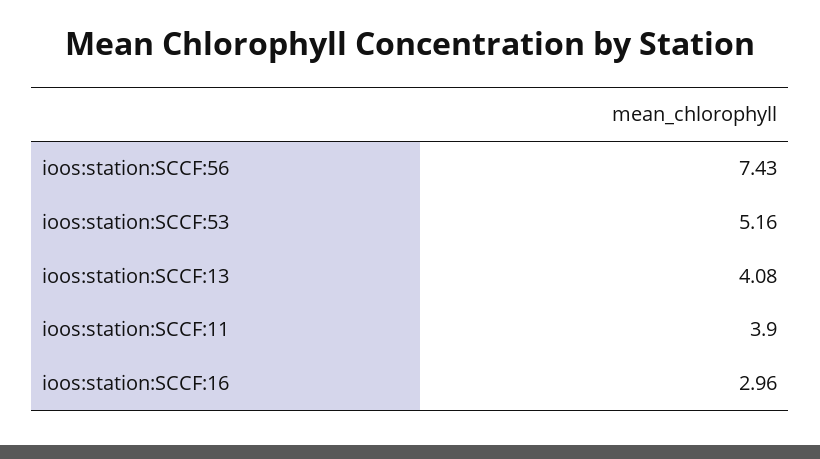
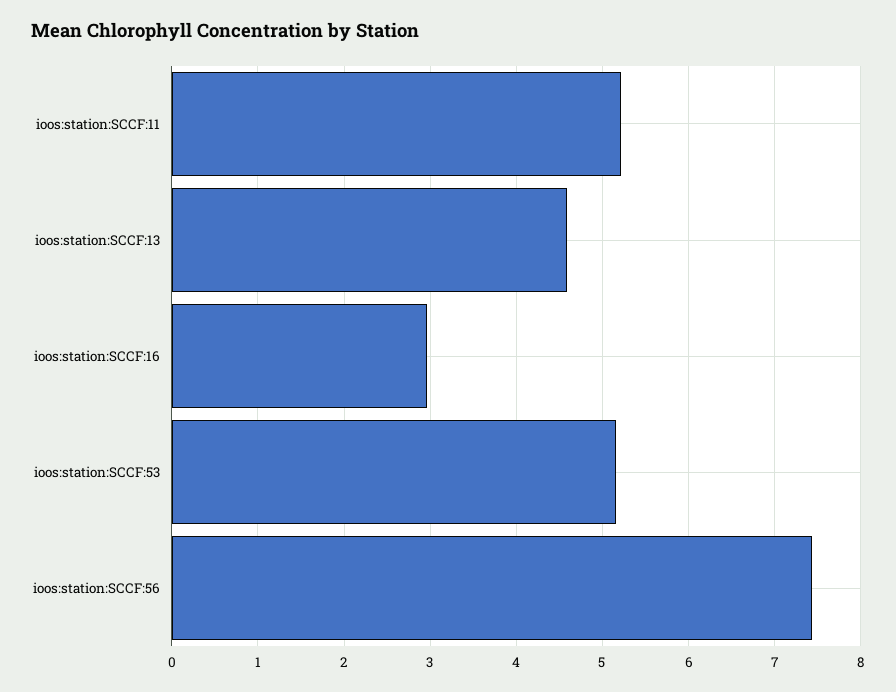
  {
    "ioos:station:SCCF:56": 7.43,
    "ioos:station:SCCF:53": 5.16,
-   "ioos:station:SCCF:13": 4.08,
+   "ioos:station:SCCF:13": 4.6,
-   "ioos:station:SCCF:11": 3.9,
+   "ioos:station:SCCF:11": 5.2,
    "ioos:station:SCCF:16": 2.96
  }

